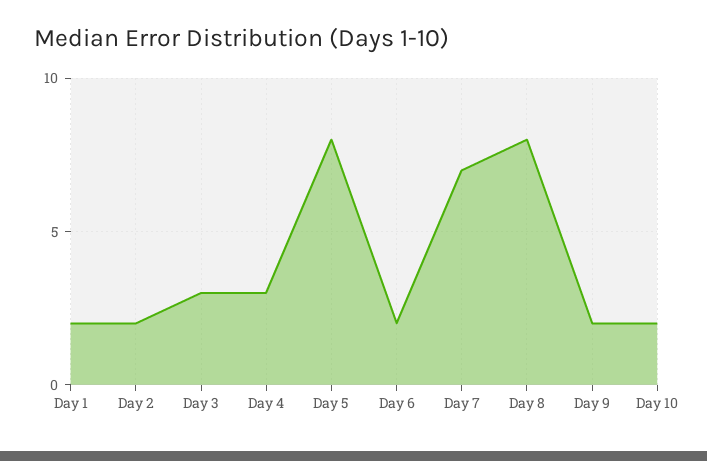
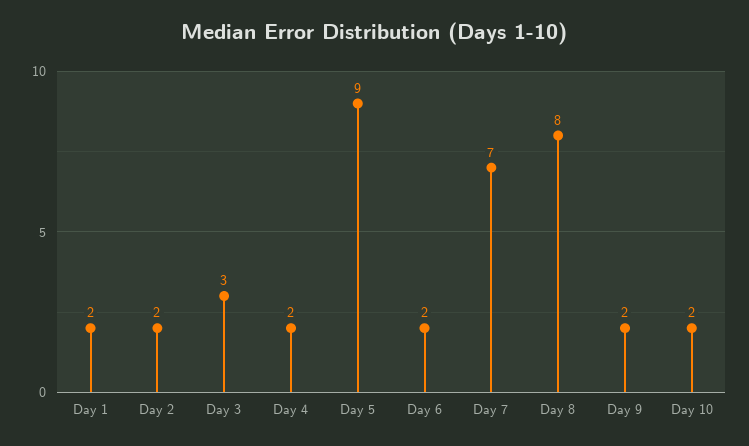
  {
    "Day 1": 2,
    "Day 2": 2,
    "Day 3": 3,
-   "Day 4": 3,
+   "Day 4": 2,
-   "Day 5": 8,
+   "Day 5": 9,
    "Day 6": 2,
    "Day 7": 7,
    "Day 8": 8,
    "Day 9": 2,
    "Day 10": 2
  }

